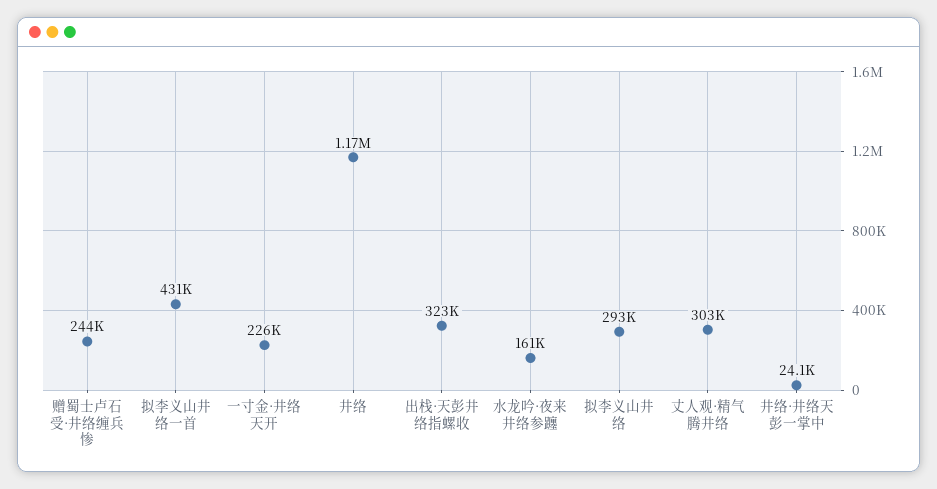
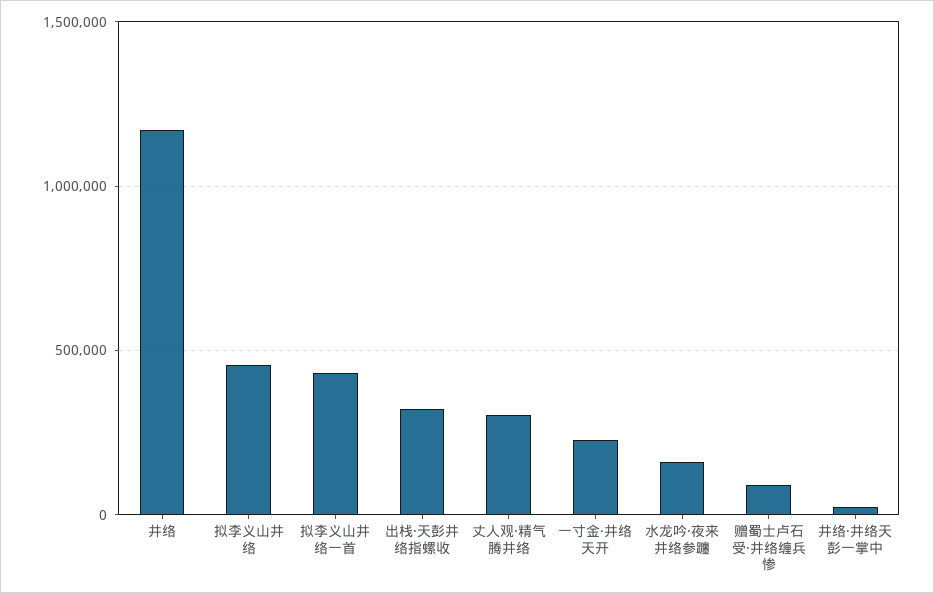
  {
-   "赠蜀士卢石受·井络缠兵惨": 244000,
+   "赠蜀士卢石受·井络缠兵惨": 100000,
    "拟李义山井络一首": 431000,
    "一寸金·井络天开": 226000,
    "井络": 1170000,
    "出栈·天彭井络指螺收": 323000,
    "水龙吟·夜来井络参躔": 161000,
-   "拟李义山井络": 293000,
+   "拟李义山井络": 450000,
    "丈人观·精气腾井络": 303000,
    "井络·井络天彭一掌中": 24100
  }

